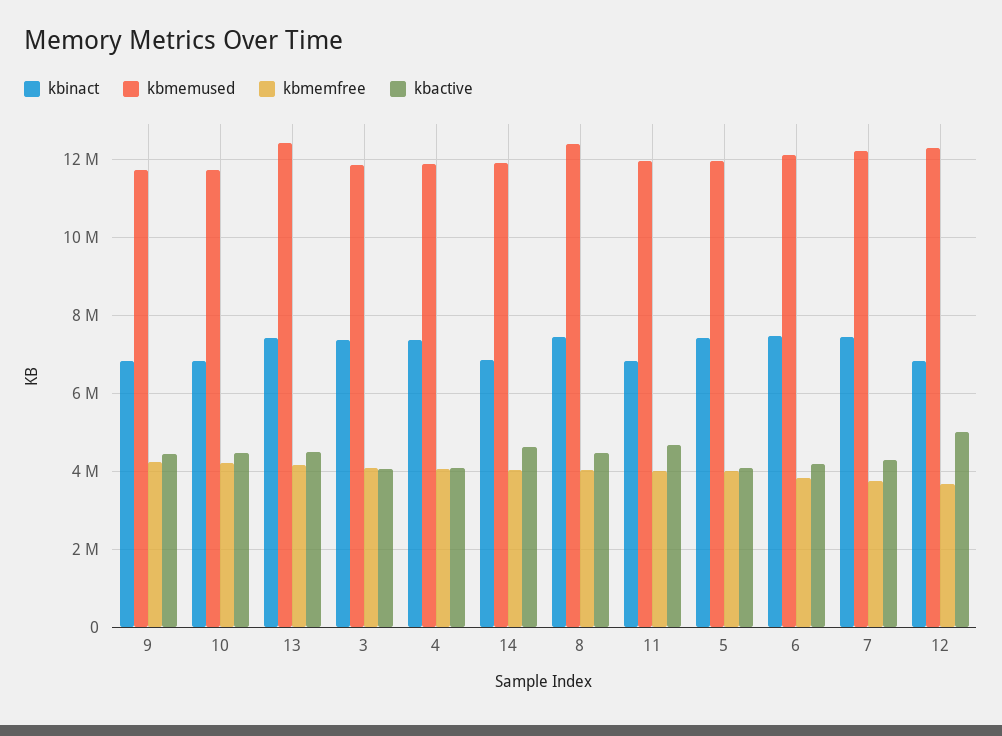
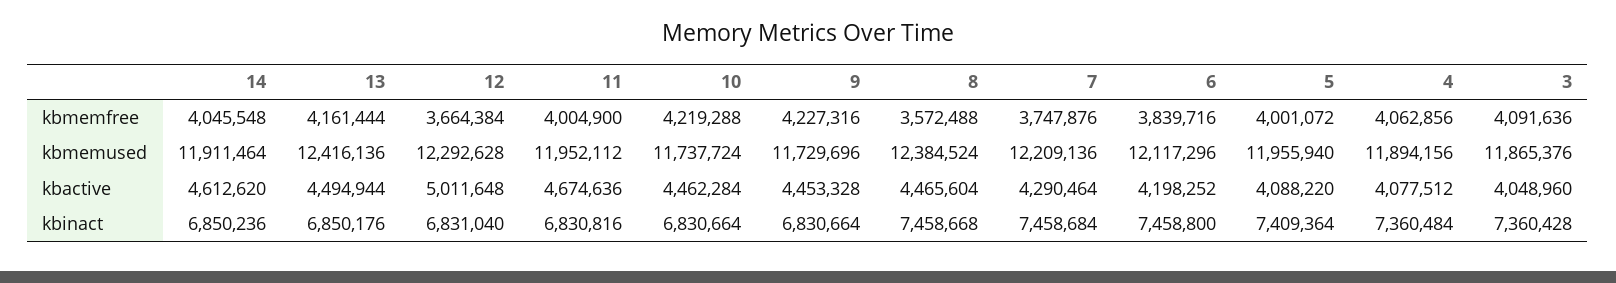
  {
    "kbinact": {
      "9": 6830664,
      "10": 6830664,
-     "13": 7400000,
+     "13": 6850176,
      "3": 7360428,
      "4": 7360484,
      "14": 6850236,
      "8": 7458668,
      "11": 6830816,
      "5": 7409364,
      "6": 7458800,
      "7": 7458684,
      "12": 6831040
    },
    "kbmemused": {
      "9": 11729696,
      "10": 11737724,
      "13": 12416136,
      "3": 11865376,
      "4": 11894156,
      "14": 11911464,
      "8": 12384524,
      "11": 11952112,
      "5": 11955940,
      "6": 12117296,
      "7": 12209136,
      "12": 12292628
    },
    "kbmemfree": {
      "9": 4227316,
      "10": 4219288,
      "13": 4161444,
      "3": 4091636,
      "4": 4062856,
      "14": 4045548,
-     "8": 4000000,
+     "8": 3572488,
      "11": 4004900,
      "5": 4001072,
      "6": 3839716,
      "7": 3747876,
      "12": 3664384
    },
    "kbactive": {
      "9": 4453328,
      "10": 4462284,
      "13": 4494944,
      "3": 4048960,
      "4": 4077512,
      "14": 4612620,
      "8": 4465604,
      "11": 4674636,
      "5": 4088220,
      "6": 4198252,
      "7": 4290464,
      "12": 5011648
    }
  }

